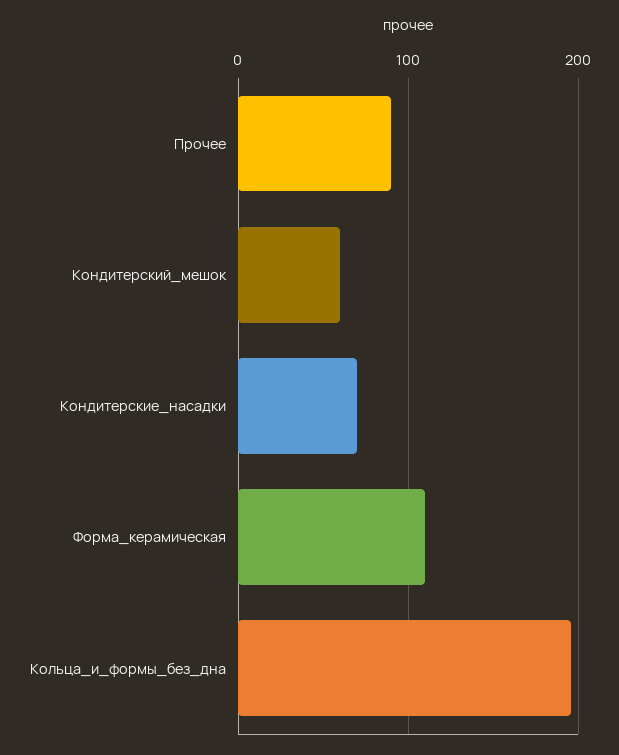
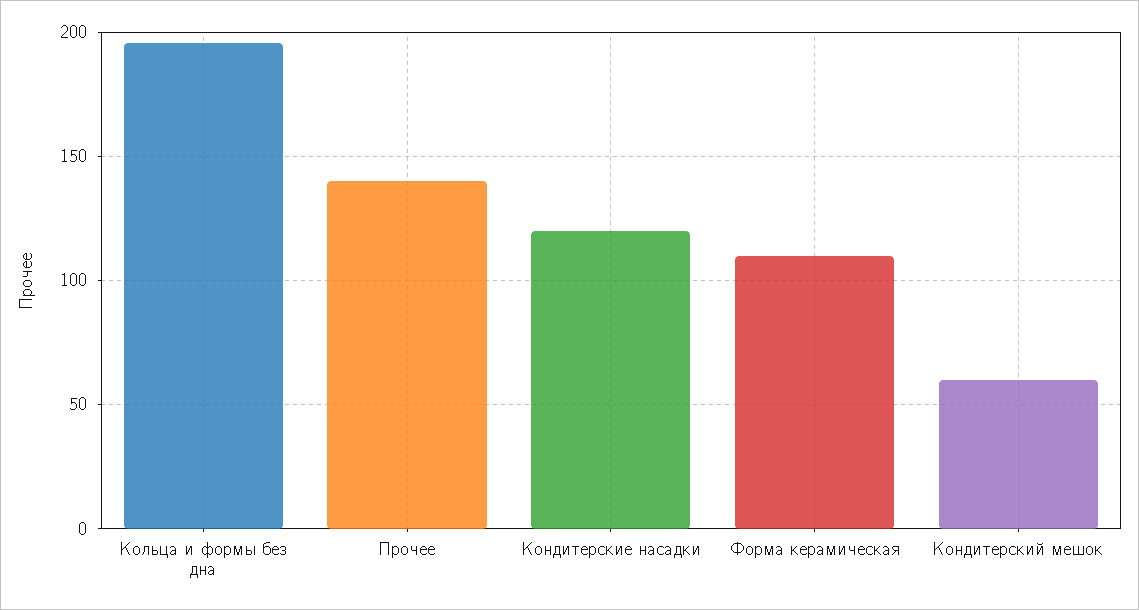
  {
-   "Прочее": 90,
+   "Прочее": 140,
    "Кондитерский_мешок": 60,
-   "Кондитерские_насадки": 70,
+   "Кондитерские_насадки": 120,
    "Форма_керамическая": 110,
    "Кольца_и_формы_без_дна": 195
  }

